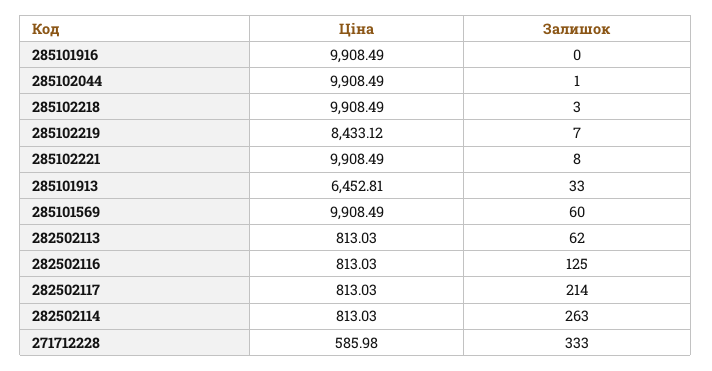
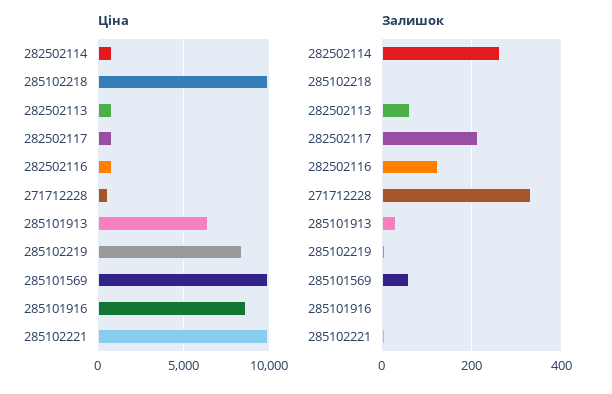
  {
    "Ціна": {
-     "285101916": 9908.49,
+     "285101916": 8500,
-     "285102044": 9908.49,
      "285102218": 9908.49,
      "285102219": 8433.12,
      "285102221": 9908.49,
      "285101913": 6452.81,
      "285101569": 9908.49,
      "282502113": 813.03,
      "282502116": 813.03,
      "282502117": 813.03,
      "282502114": 813.03,
      "271712228": 585.98
    },
    "Залишок": {
      "285101916": 0,
-     "285102044": 1,
      "285102218": 3,
      "285102219": 7,
      "285102221": 8,
      "285101913": 33,
      "285101569": 60,
      "282502113": 62,
      "282502116": 125,
      "282502117": 214,
      "282502114": 263,
      "271712228": 333
    }
  }

